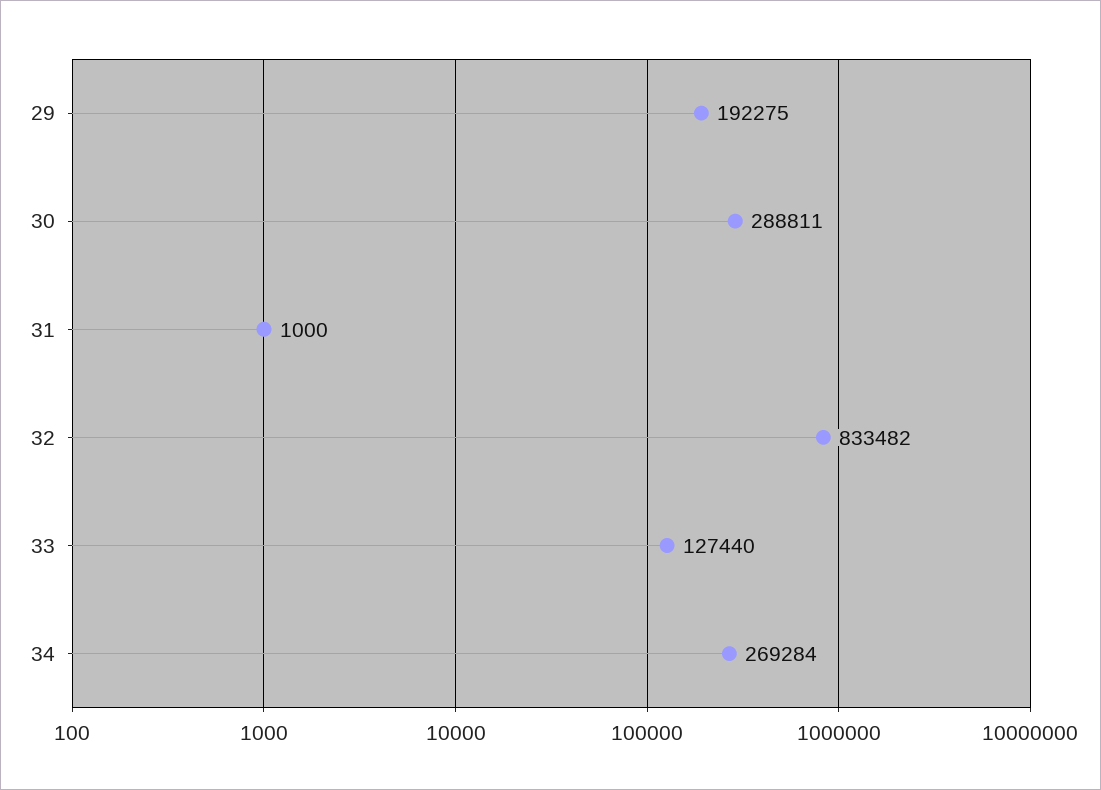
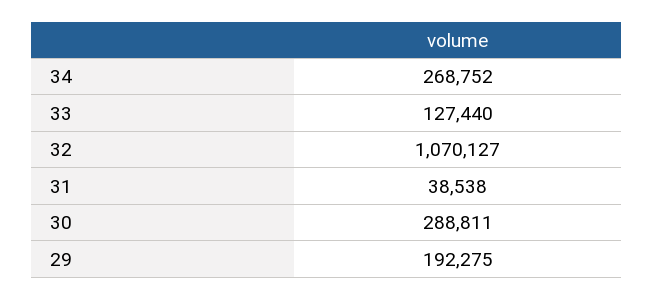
  {
    "29": 192275,
    "30": 288811,
-   "31": 1000,
+   "31": 38538,
-   "32": 833482,
+   "32": 1070127,
    "33": 127440,
-   "34": 269284
+   "34": 268752
  }

